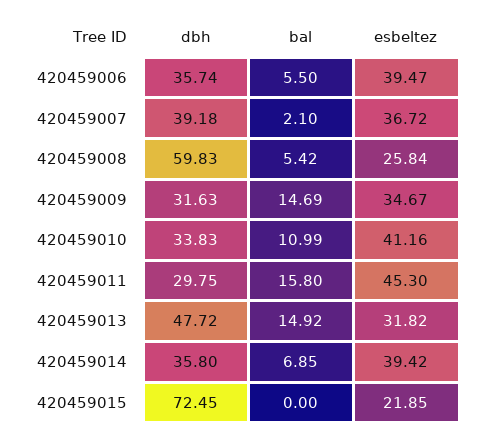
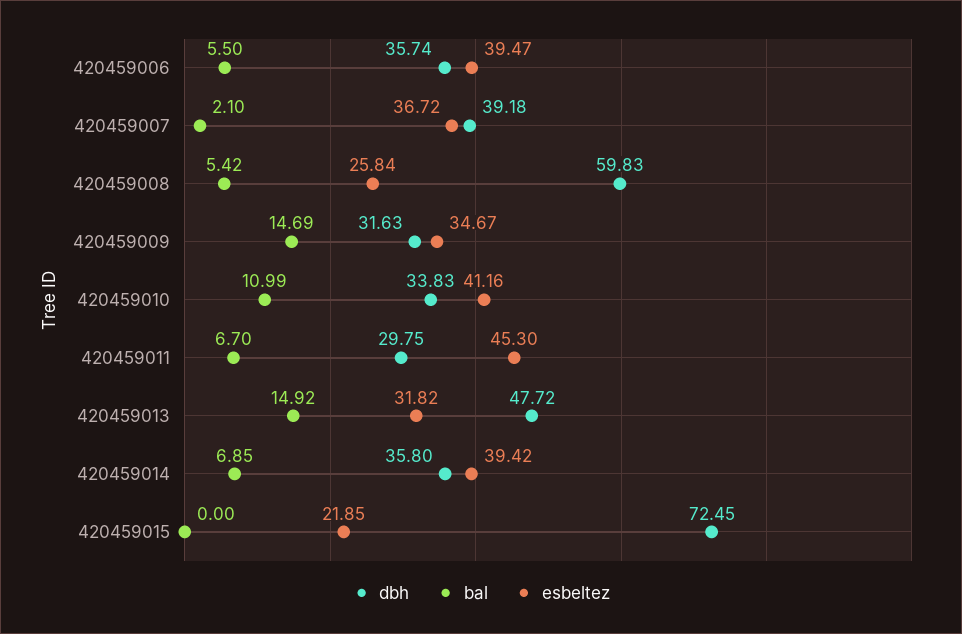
  {
    "dbh": {
      "420459006": 35.74,
      "420459007": 39.18,
      "420459008": 59.83,
      "420459009": 31.63,
      "420459010": 33.83,
      "420459011": 29.75,
      "420459013": 47.72,
      "420459014": 35.8,
      "420459015": 72.45
    },
    "bal": {
      "420459006": 5.5,
      "420459007": 2.1,
      "420459008": 5.42,
      "420459009": 14.69,
      "420459010": 10.99,
-     "420459011": 15.8,
+     "420459011": 6.7,
      "420459013": 14.92,
      "420459014": 6.85,
      "420459015": 0
    },
    "esbeltez": {
      "420459006": 39.47,
      "420459007": 36.72,
      "420459008": 25.84,
      "420459009": 34.67,
      "420459010": 41.16,
      "420459011": 45.3,
      "420459013": 31.82,
      "420459014": 39.42,
      "420459015": 21.85
    }
  }

